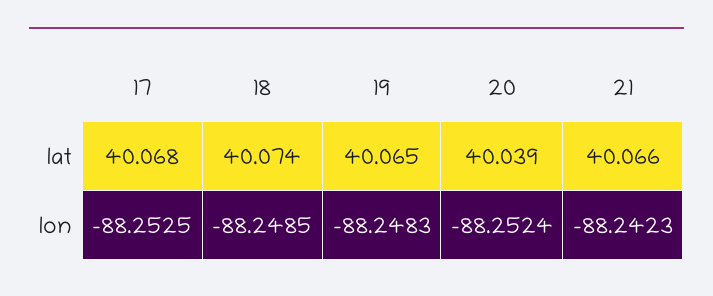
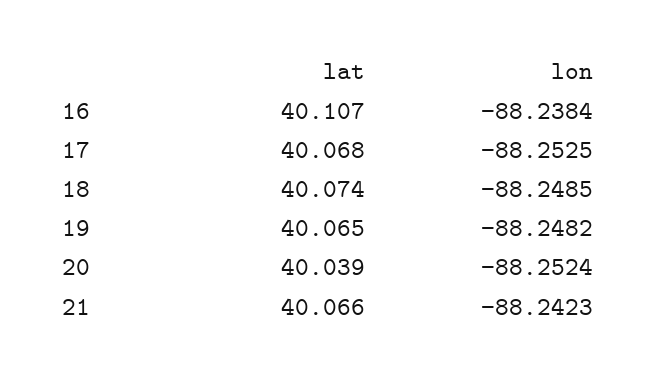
  {
    "17": {
      "lat": 40.068,
      "lon": -88.2525
    },
    "18": {
      "lat": 40.074,
      "lon": -88.2485
    },
    "19": {
      "lat": 40.065,
-     "lon": -88.2483
+     "lon": -88.2482
    },
    "20": {
      "lat": 40.039,
      "lon": -88.2524
    },
    "21": {
      "lat": 40.066,
      "lon": -88.2423
-   }
+   },
+   "16": {
+     "lat": 40.107,
+     "lon": -88.2384
+   }
  }

